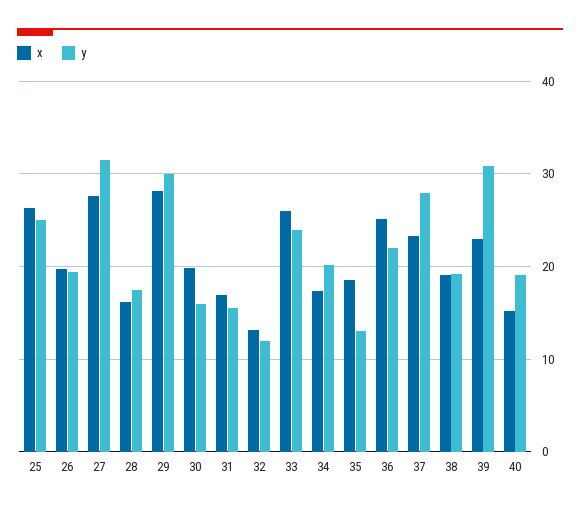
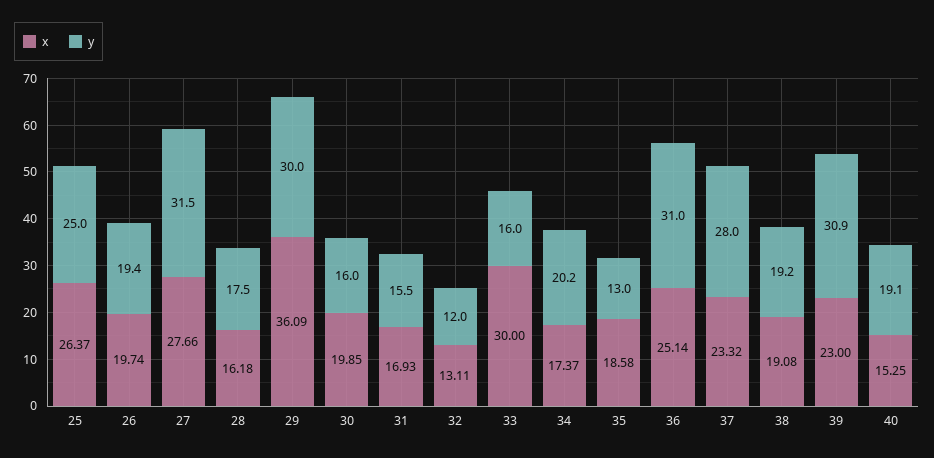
  {
    "x": {
      "25": 26.37,
      "26": 19.74,
      "27": 27.66,
      "28": 16.18,
-     "29": 28,
+     "29": 36.09,
      "30": 19.85,
      "31": 16.93,
      "32": 13.11,
-     "33": 26,
+     "33": 30,
      "34": 17.37,
      "35": 18.58,
      "36": 25.14,
      "37": 23.32,
      "38": 19.08,
      "39": 23,
      "40": 15.25
    },
    "y": {
      "25": 25,
      "26": 19.4,
      "27": 31.5,
      "28": 17.5,
      "29": 30,
      "30": 16,
      "31": 15.5,
      "32": 12,
-     "33": 24,
+     "33": 16,
      "34": 20.2,
      "35": 13,
-     "36": 22,
+     "36": 31,
      "37": 28,
      "38": 19.2,
      "39": 30.9,
      "40": 19.1
    }
  }

